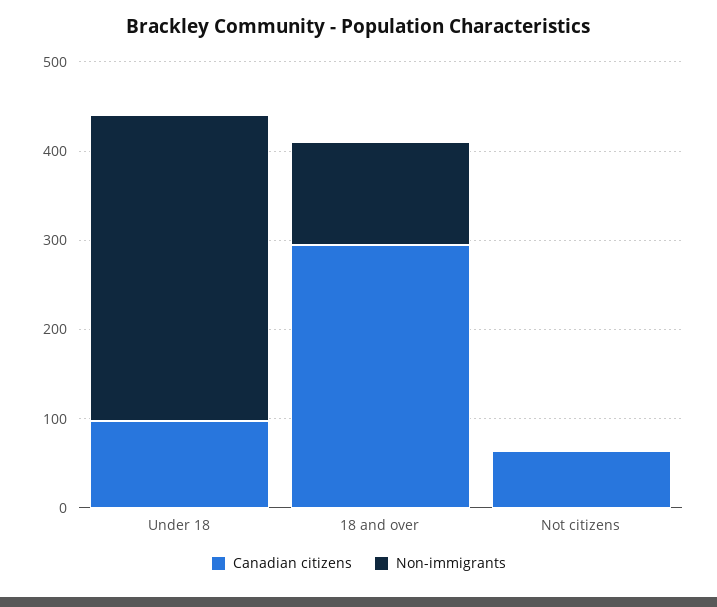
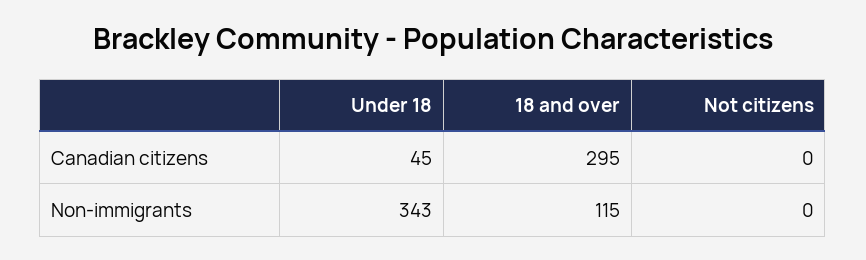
  {
    "Canadian citizens": {
-     "Under 18": 100,
+     "Under 18": 45,
      "18 and over": 295,
-     "Not citizens": 60
+     "Not citizens": 0
    },
    "Non-immigrants": {
      "Under 18": 343,
      "18 and over": 115,
      "Not citizens": 0
    }
  }

